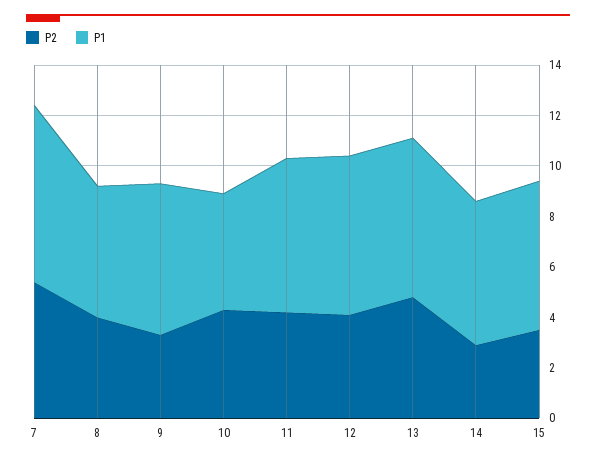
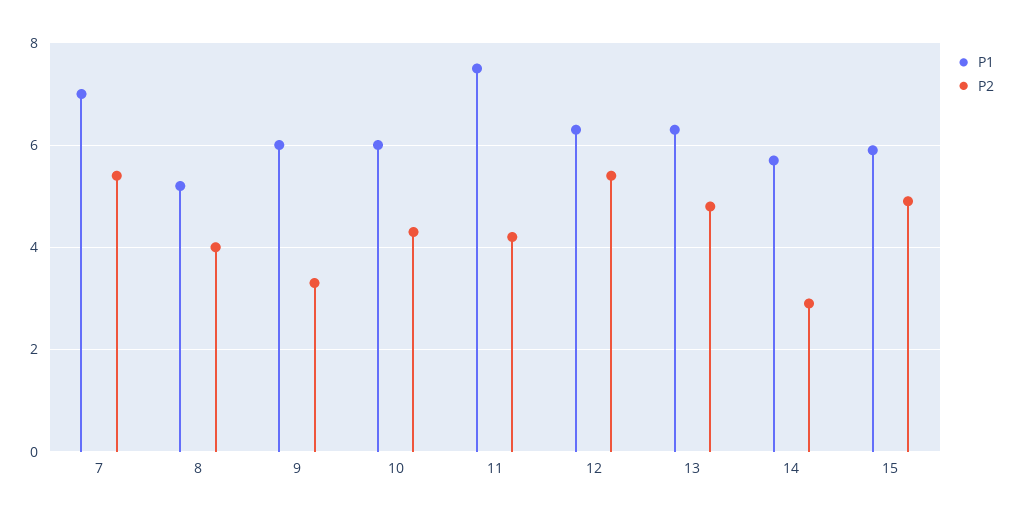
  {
    "P2": {
      "7": 5.5,
      "8": 4,
      "9": 3.5,
      "10": 4.5,
      "11": 4,
-     "12": 4,
+     "12": 5.5,
      "13": 5,
      "14": 3,
-     "15": 3.5
+     "15": 5
    },
    "P1": {
      "7": 7,
      "8": 5,
      "9": 6,
-     "10": 4.5,
+     "10": 6,
-     "11": 6,
+     "11": 7.5,
      "12": 6.5,
      "13": 6.5,
      "14": 5.5,
      "15": 6
    }
  }

